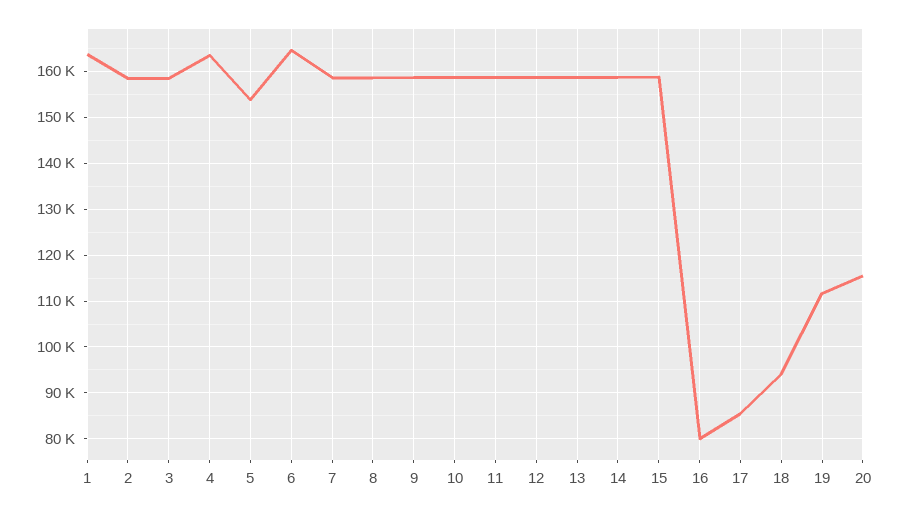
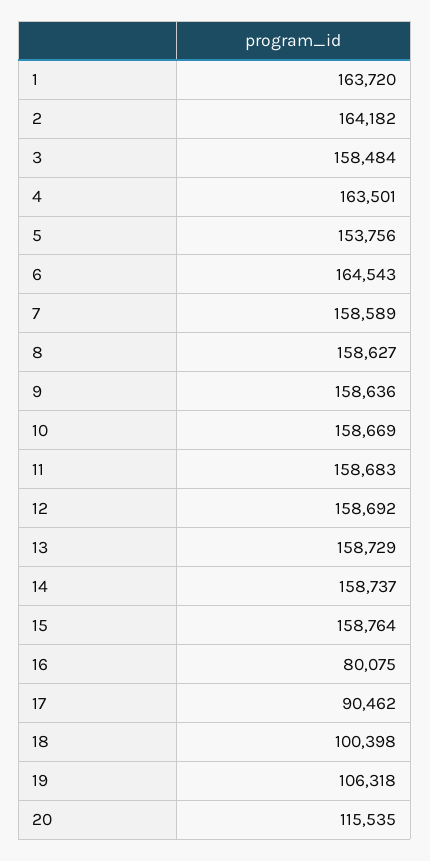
  {
    "1": 163720,
-   "2": 158000,
+   "2": 164182,
    "3": 158484,
    "4": 163501,
    "5": 153756,
    "6": 164543,
    "7": 158589,
    "8": 158627,
    "9": 158636,
    "10": 158669,
    "11": 158683,
    "12": 158692,
    "13": 158729,
    "14": 158737,
    "15": 158764,
    "16": 80075,
-   "17": 86000,
+   "17": 90462,
-   "18": 94000,
+   "18": 100398,
-   "19": 112000,
+   "19": 106318,
    "20": 115535
  }

